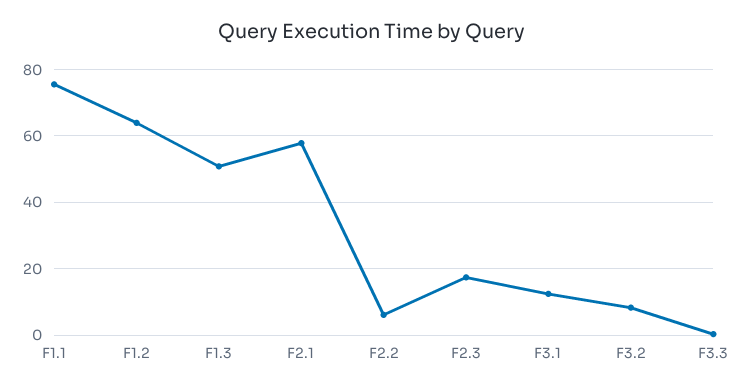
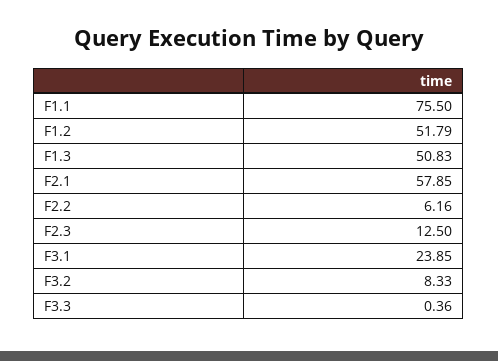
  {
    "F1.1": 75.5,
-   "F1.2": 64,
+   "F1.2": 51.79,
    "F1.3": 50.83,
    "F2.1": 57.85,
    "F2.2": 6.16,
-   "F2.3": 18,
+   "F2.3": 12.5,
-   "F3.1": 12,
+   "F3.1": 23.85,
    "F3.2": 8.33,
    "F3.3": 0.36
  }

